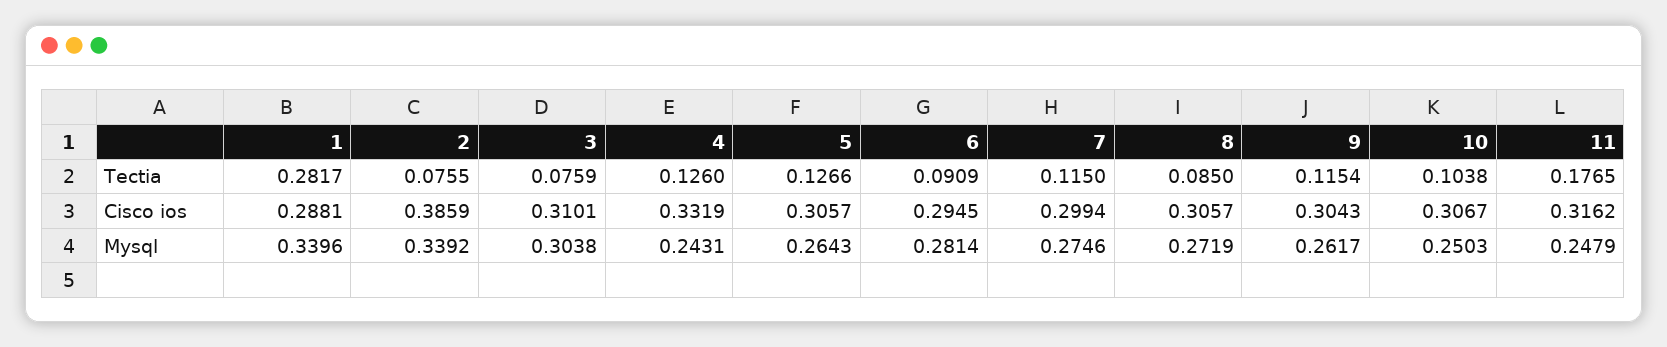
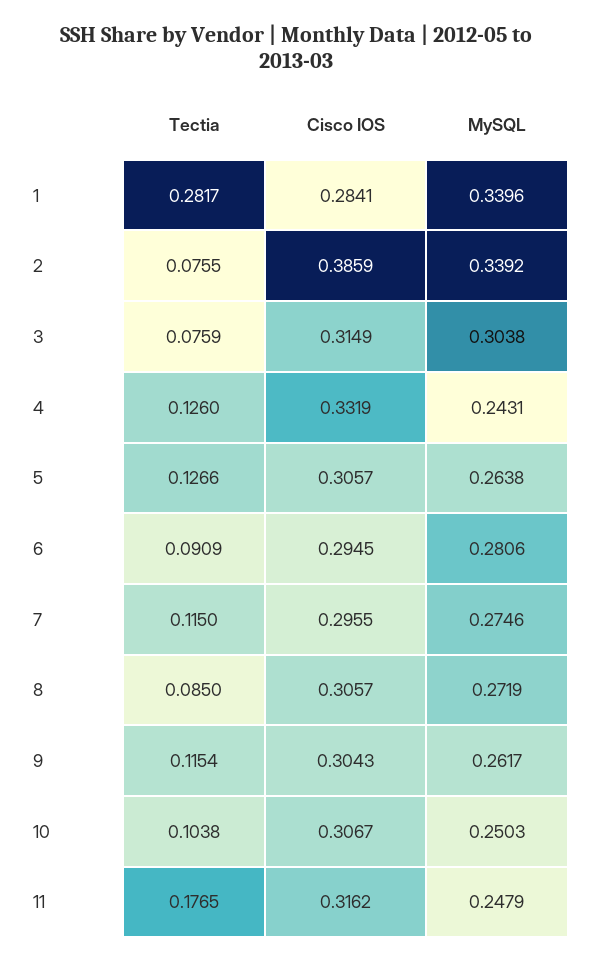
  {
    "1": {
      "Tectia": 0.2817,
-     "Cisco ios": 0.2881,
+     "Cisco ios": 0.2841,
      "Mysql": 0.3396
    },
    "2": {
      "Tectia": 0.0755,
      "Cisco ios": 0.3859,
      "Mysql": 0.3392
    },
    "3": {
      "Tectia": 0.0759,
-     "Cisco ios": 0.3101,
+     "Cisco ios": 0.3149,
      "Mysql": 0.3038
    },
    "4": {
      "Tectia": 0.126,
      "Cisco ios": 0.3319,
      "Mysql": 0.2431
    },
    "5": {
      "Tectia": 0.1266,
      "Cisco ios": 0.3057,
-     "Mysql": 0.2643
+     "Mysql": 0.2638
    },
    "6": {
      "Tectia": 0.0909,
      "Cisco ios": 0.2945,
-     "Mysql": 0.2814
+     "Mysql": 0.2806
    },
    "7": {
      "Tectia": 0.115,
-     "Cisco ios": 0.2994,
+     "Cisco ios": 0.2955,
      "Mysql": 0.2746
    },
    "8": {
      "Tectia": 0.085,
      "Cisco ios": 0.3057,
      "Mysql": 0.2719
    },
    "9": {
      "Tectia": 0.1154,
      "Cisco ios": 0.3043,
      "Mysql": 0.2617
    },
    "10": {
      "Tectia": 0.1038,
      "Cisco ios": 0.3067,
      "Mysql": 0.2503
    },
    "11": {
      "Tectia": 0.1765,
      "Cisco ios": 0.3162,
      "Mysql": 0.2479
    }
  }

